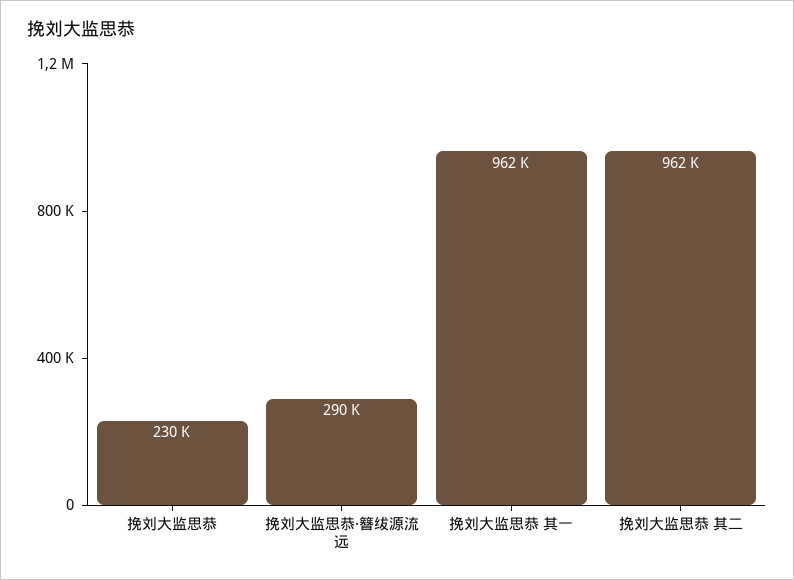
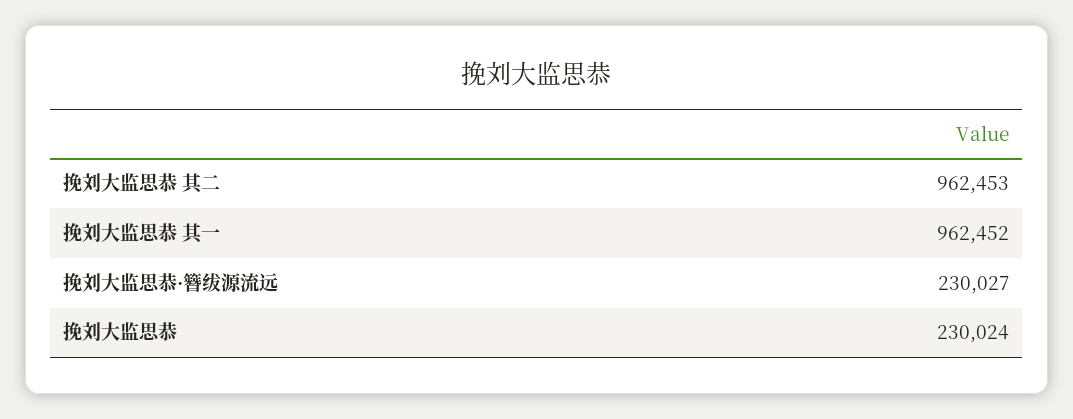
  {
    "挽刘大监思恭": 230024,
-   "挽刘大监思恭·簪绂源流远": 290000,
+   "挽刘大监思恭·簪绂源流远": 230027,
    "挽刘大监思恭 其一": 962452,
    "挽刘大监思恭 其二": 962453
  }

